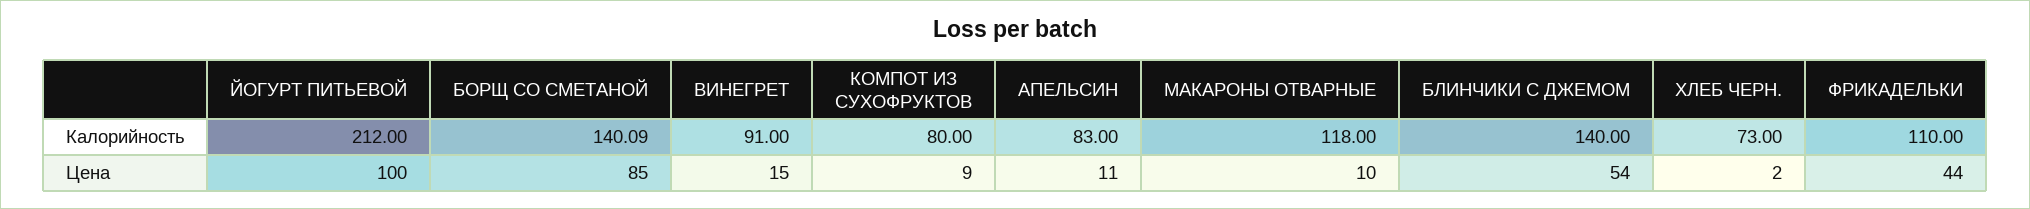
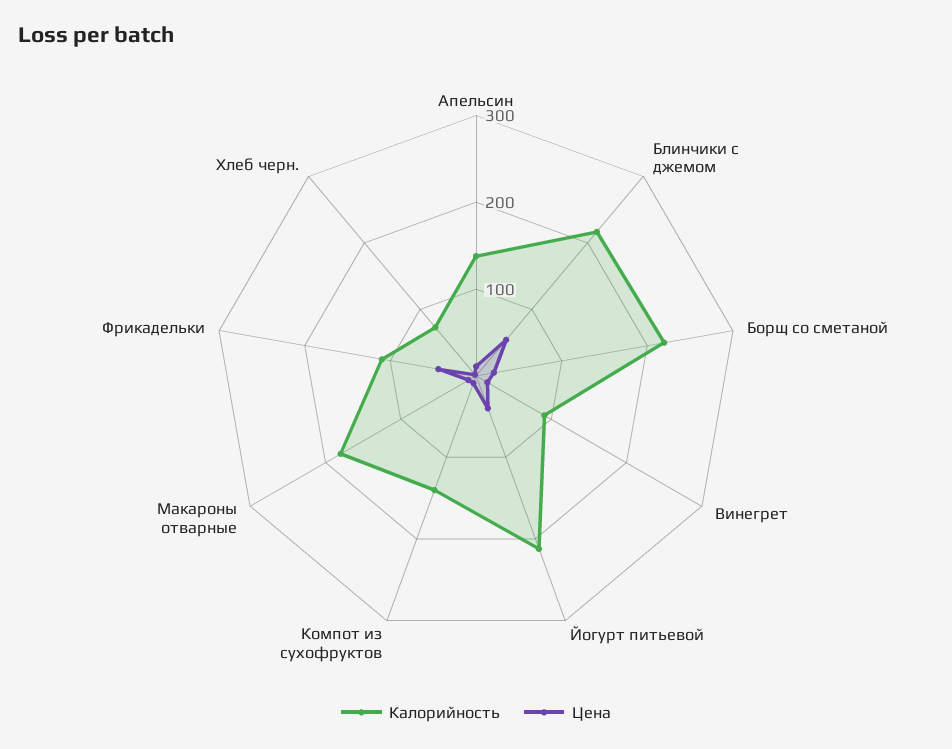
  {
    "Калорийность": {
      "ЙОГУРТ ПИТЬЕВОЙ": 212,
-     "БОРЩ СО СМЕТАНОЙ": 140.09,
+     "БОРЩ СО СМЕТАНОЙ": 220,
      "ВИНЕГРЕТ": 91,
-     "КОМПОТ ИЗ СУХОФРУКТОВ": 80,
+     "КОМПОТ ИЗ СУХОФРУКТОВ": 140,
-     "АПЕЛЬСИН": 83,
+     "АПЕЛЬСИН": 140,
-     "МАКАРОНЫ ОТВАРНЫЕ": 118,
+     "МАКАРОНЫ ОТВАРНЫЕ": 180,
-     "БЛИНЧИКИ С ДЖЕМОМ": 140,
+     "БЛИНЧИКИ С ДЖЕМОМ": 220,
      "ХЛЕБ ЧЕРН.": 73,
      "ФРИКАДЕЛЬКИ": 110
    },
    "Цена": {
-     "ЙОГУРТ ПИТЬЕВОЙ": 100,
+     "ЙОГУРТ ПИТЬЕВОЙ": 40,
-     "БОРЩ СО СМЕТАНОЙ": 85,
+     "БОРЩ СО СМЕТАНОЙ": 20,
      "ВИНЕГРЕТ": 15,
      "КОМПОТ ИЗ СУХОФРУКТОВ": 9,
      "АПЕЛЬСИН": 11,
      "МАКАРОНЫ ОТВАРНЫЕ": 10,
      "БЛИНЧИКИ С ДЖЕМОМ": 54,
      "ХЛЕБ ЧЕРН.": 2,
      "ФРИКАДЕЛЬКИ": 44
    }
  }

